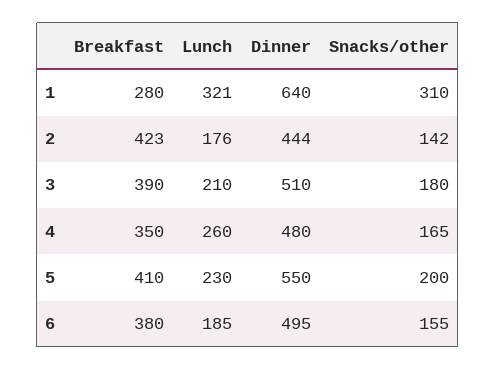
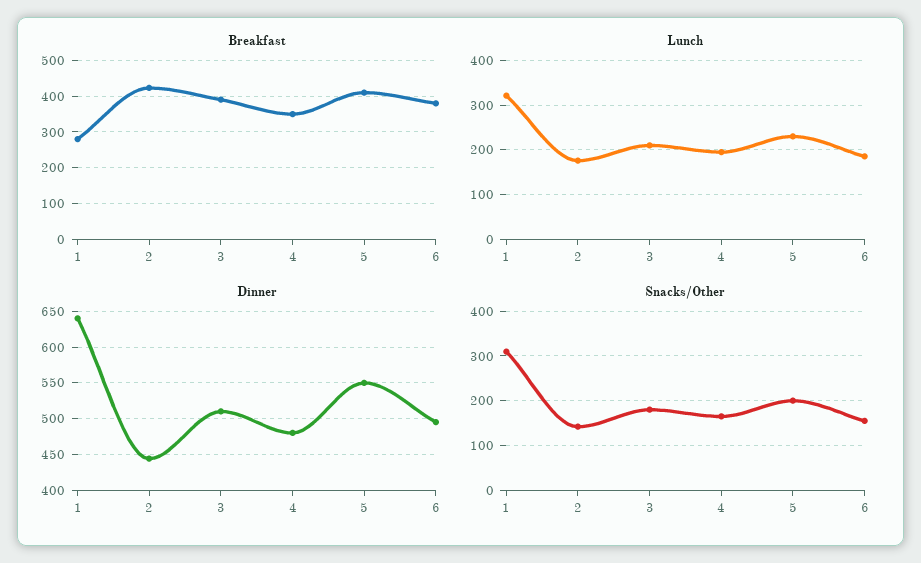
  {
    "Breakfast": {
      "1": 280,
      "2": 423,
      "3": 390,
      "4": 350,
      "5": 410,
      "6": 380
    },
    "Lunch": {
      "1": 321,
      "2": 176,
      "3": 210,
-     "4": 260,
+     "4": 200,
      "5": 230,
      "6": 185
    },
    "Dinner": {
      "1": 640,
      "2": 444,
      "3": 510,
      "4": 480,
      "5": 550,
      "6": 495
    },
    "Snacks/other": {
      "1": 310,
      "2": 142,
      "3": 180,
      "4": 165,
      "5": 200,
      "6": 155
    }
  }

